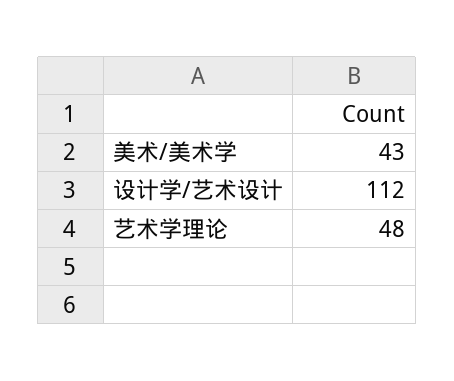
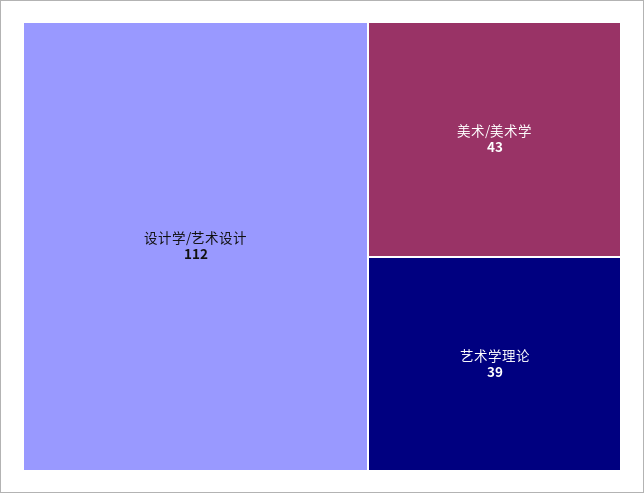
  {
    "美术/美术学": 43,
    "设计学/艺术设计": 112,
-   "艺术学理论": 48
+   "艺术学理论": 39
  }

